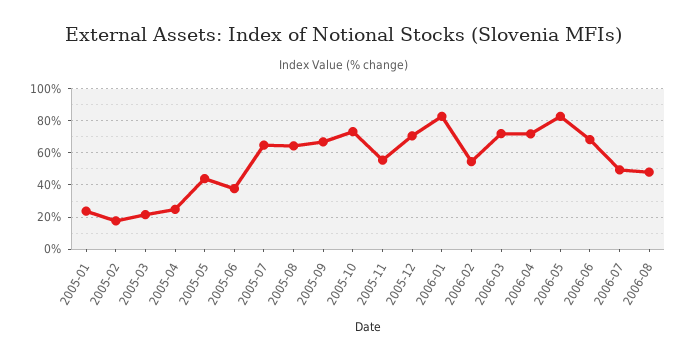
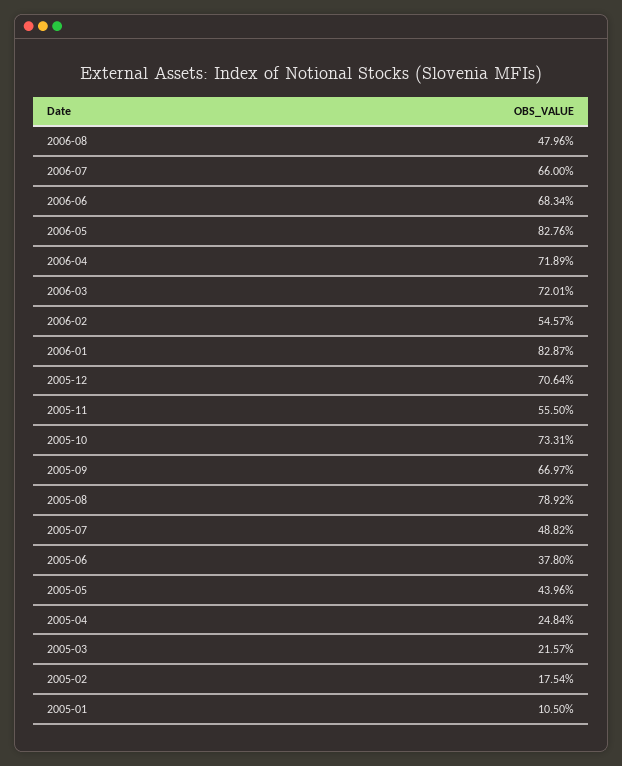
  {
-   "2005-01": 25,
+   "2005-01": 10.5,
    "2005-02": 17.54,
    "2005-03": 21.57,
    "2005-04": 24.84,
    "2005-05": 43.96,
    "2005-06": 37.8,
-   "2005-07": 65,
+   "2005-07": 48.82,
-   "2005-08": 65,
+   "2005-08": 78.92,
    "2005-09": 66.97,
    "2005-10": 73.31,
    "2005-11": 55.5,
    "2005-12": 70.64,
    "2006-01": 82.87,
    "2006-02": 54.57,
    "2006-03": 72.01,
    "2006-04": 71.89,
    "2006-05": 82.76,
    "2006-06": 68.34,
-   "2006-07": 50,
+   "2006-07": 66,
    "2006-08": 47.96
  }

